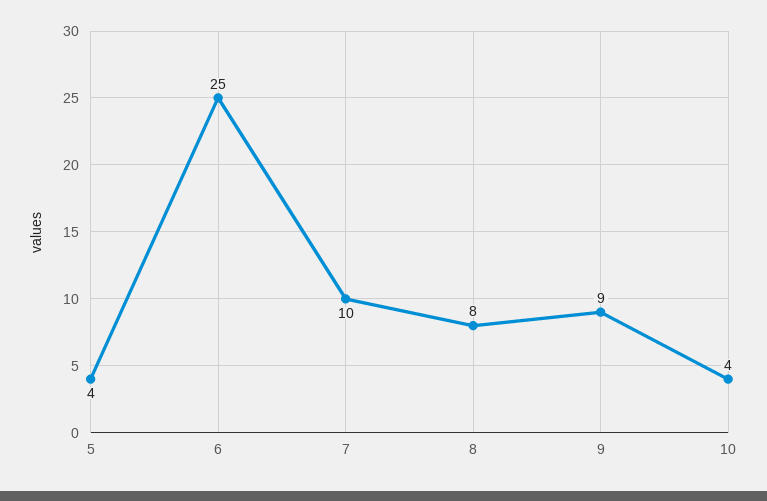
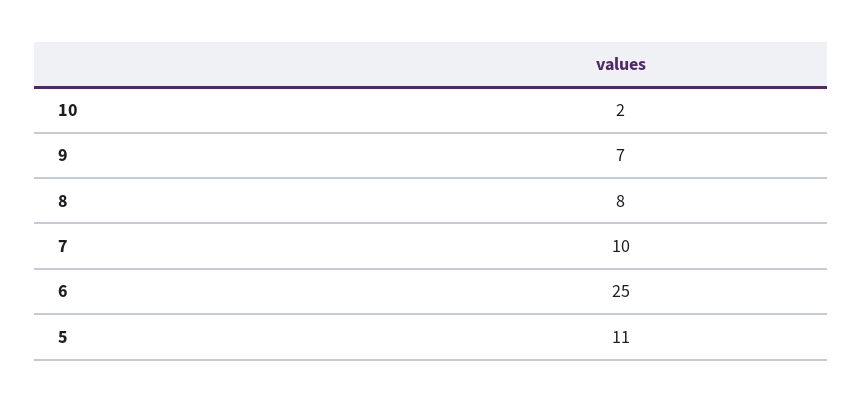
  {
-   "5": 4,
+   "5": 11,
    "6": 25,
    "7": 10,
    "8": 8,
-   "9": 9,
+   "9": 7,
-   "10": 4
+   "10": 2
  }

